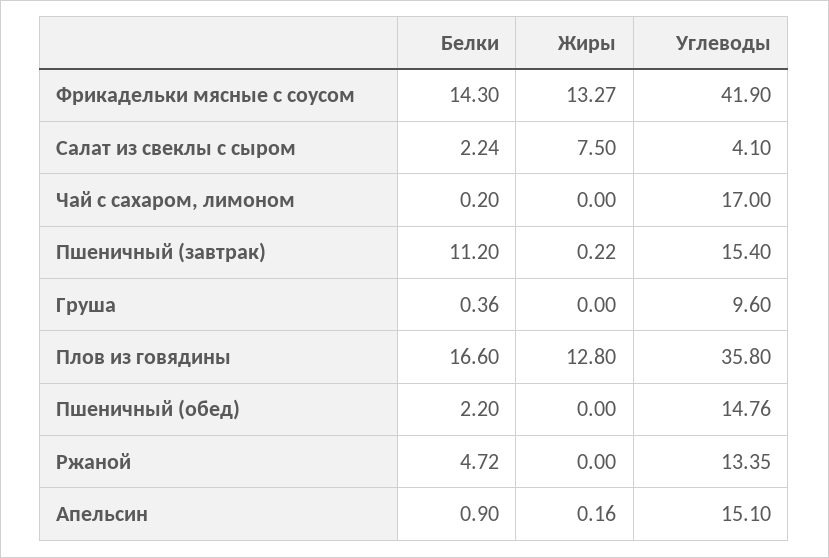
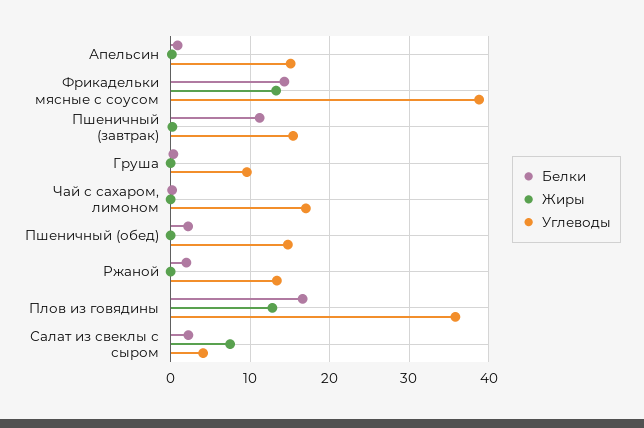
  {
    "Белки": {
      "Фрикадельки мясные с соусом": 14.3,
      "Салат из свеклы с сыром": 2.24,
      "Чай с сахаром, лимоном": 0.2,
      "Пшеничный (завтрак)": 11.2,
      "Груша": 0.36,
      "Плов из говядины": 16.6,
      "Пшеничный (обед)": 2.2,
-     "Ржаной": 4.72,
+     "Ржаной": 2,
      "Апельсин": 0.9
    },
    "Жиры": {
      "Фрикадельки мясные с соусом": 13.27,
      "Салат из свеклы с сыром": 7.5,
      "Чай с сахаром, лимоном": 0,
      "Пшеничный (завтрак)": 0.22,
      "Груша": 0,
      "Плов из говядины": 12.8,
      "Пшеничный (обед)": 0,
      "Ржаной": 0,
      "Апельсин": 0.16
    },
    "Углеводы": {
-     "Фрикадельки мясные с соусом": 41.9,
+     "Фрикадельки мясные с соусом": 39,
      "Салат из свеклы с сыром": 4.1,
      "Чай с сахаром, лимоном": 17,
      "Пшеничный (завтрак)": 15.4,
      "Груша": 9.6,
      "Плов из говядины": 35.8,
      "Пшеничный (обед)": 14.76,
      "Ржаной": 13.35,
      "Апельсин": 15.1
    }
  }

